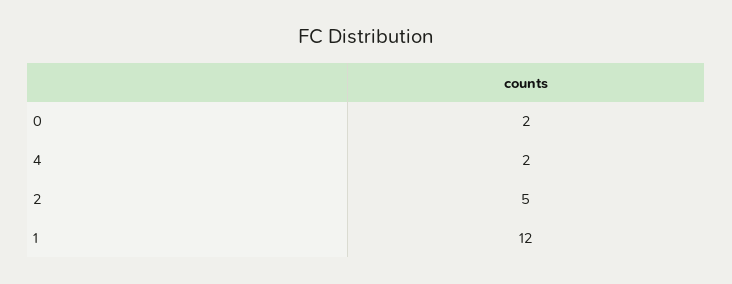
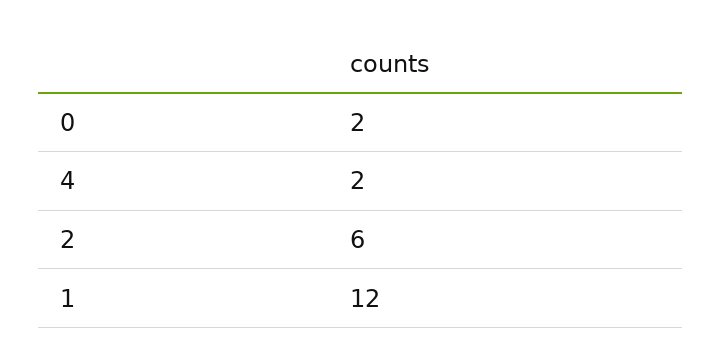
  {
    "0": 2,
    "4": 2,
-   "2": 5,
+   "2": 6,
    "1": 12
  }

